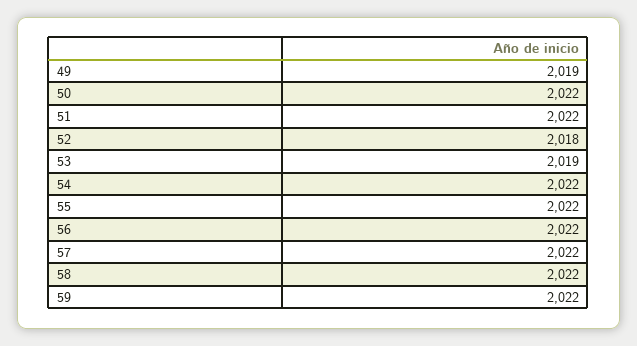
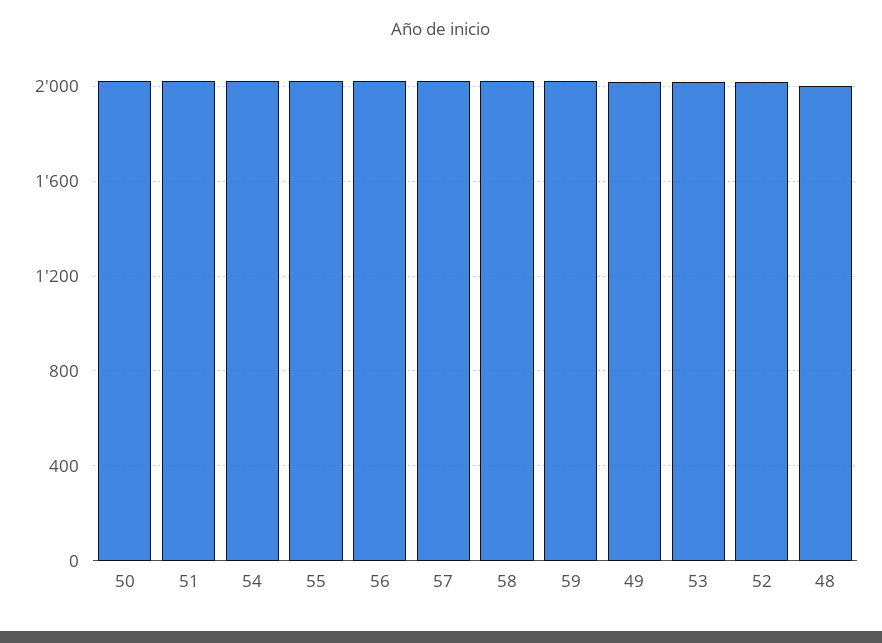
  {
    "49": 2019,
    "50": 2022,
    "51": 2022,
    "52": 2018,
    "53": 2019,
    "54": 2022,
    "55": 2022,
    "56": 2022,
    "57": 2022,
    "58": 2022,
-   "59": 2022
+   "59": 2022,
+   "48": 2000
  }

